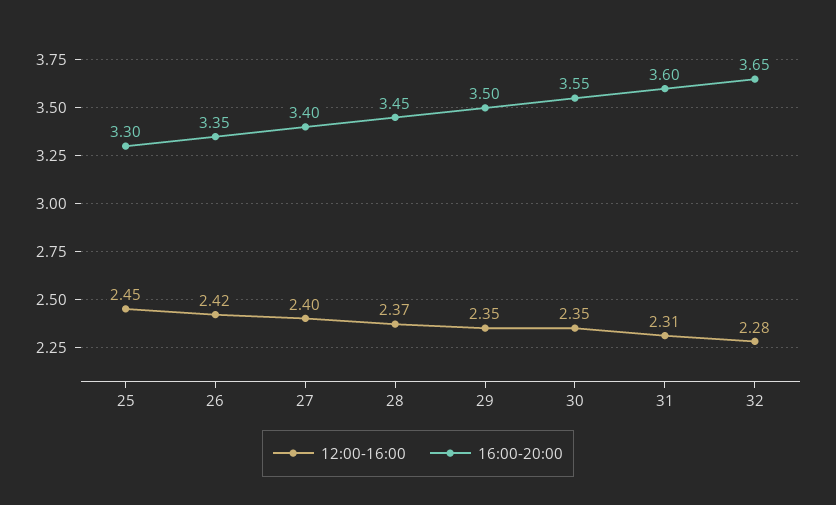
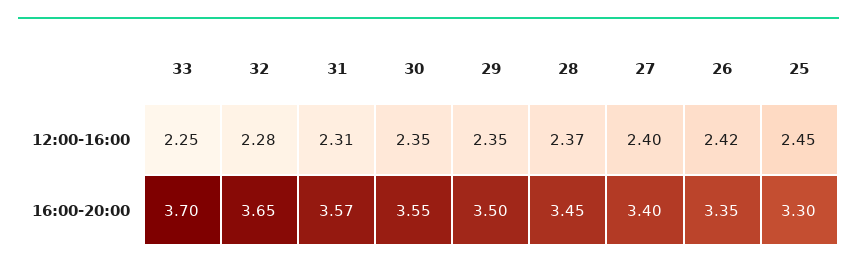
  {
    "12:00-16:00": {
      "25": 2.45,
      "26": 2.42,
      "27": 2.4,
      "28": 2.37,
      "29": 2.35,
      "30": 2.35,
      "31": 2.31,
-     "32": 2.28
+     "32": 2.28,
+     "33": 2.25
    },
    "16:00-20:00": {
      "25": 3.3,
      "26": 3.35,
      "27": 3.4,
      "28": 3.45,
      "29": 3.5,
      "30": 3.55,
-     "31": 3.6,
+     "31": 3.57,
-     "32": 3.65
+     "32": 3.65,
+     "33": 3.7
    }
  }

